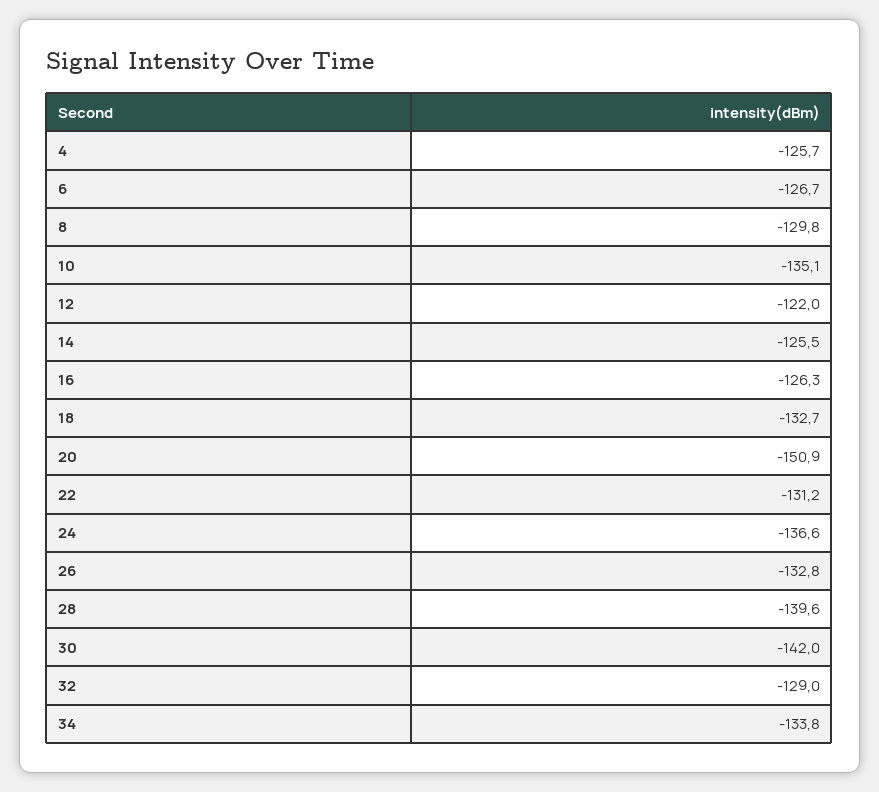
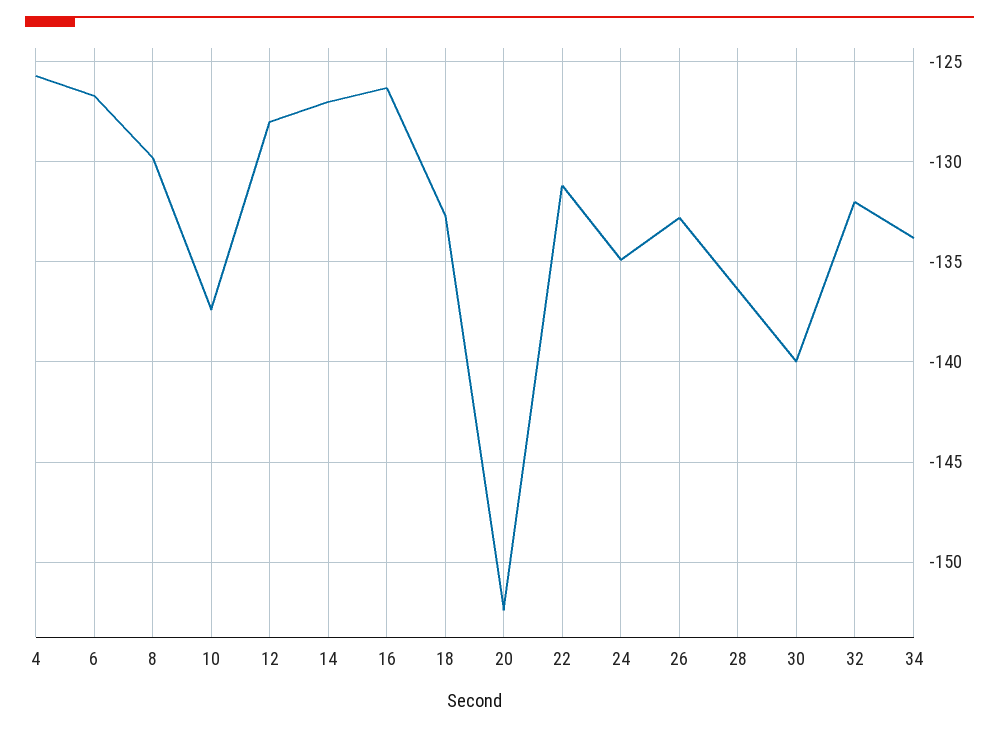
  {
    "4": -125.7,
    "6": -126.7,
    "8": -129.8,
-   "10": -135.1,
+   "10": -137.5,
-   "12": -122,
+   "12": -128,
-   "14": -125.5,
+   "14": -127,
    "16": -126.3,
    "18": -132.7,
-   "20": -150.9,
+   "20": -152.5,
    "22": -131.2,
-   "24": -136.6,
+   "24": -135,
    "26": -132.8,
-   "28": -139.6,
+   "28": -136.5,
-   "30": -142,
+   "30": -140,
-   "32": -129,
+   "32": -132,
    "34": -133.8
  }

